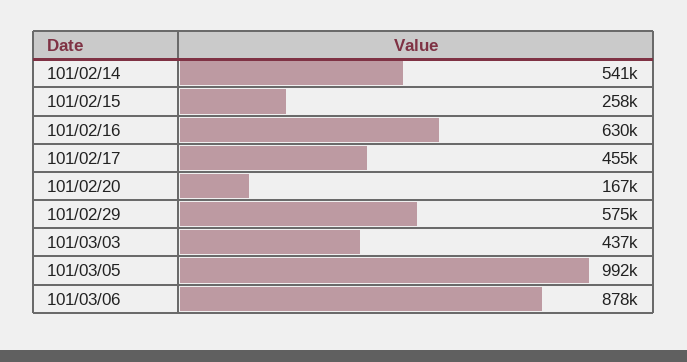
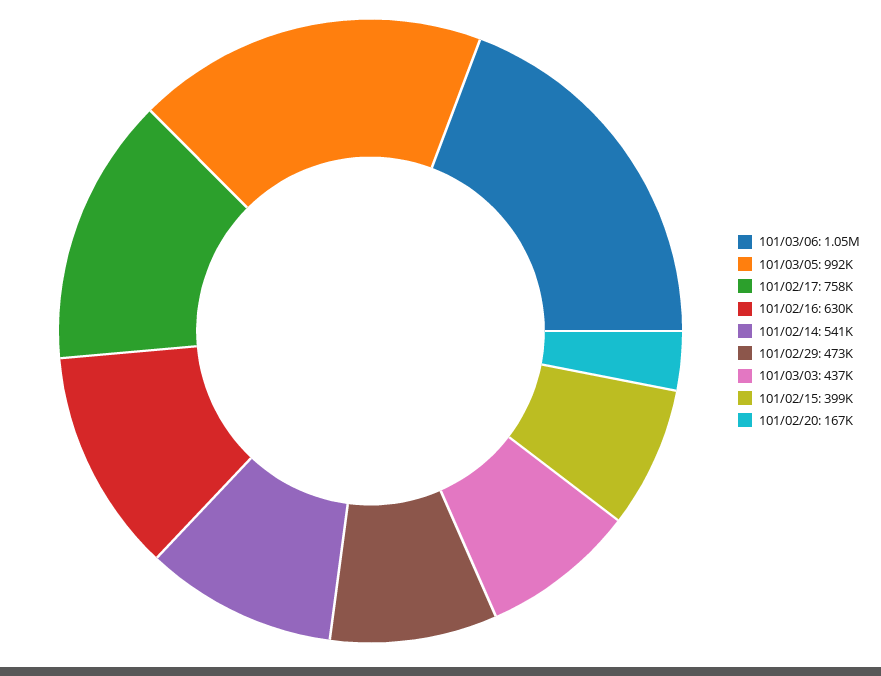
  {
    "101/02/14": 541000,
-   "101/02/15": 258000,
+   "101/02/15": 399000,
    "101/02/16": 630000,
-   "101/02/17": 455000,
+   "101/02/17": 758000,
    "101/02/20": 167000,
-   "101/02/29": 575000,
+   "101/02/29": 473000,
    "101/03/03": 437000,
    "101/03/05": 992000,
-   "101/03/06": 878000
+   "101/03/06": 1050000
  }

